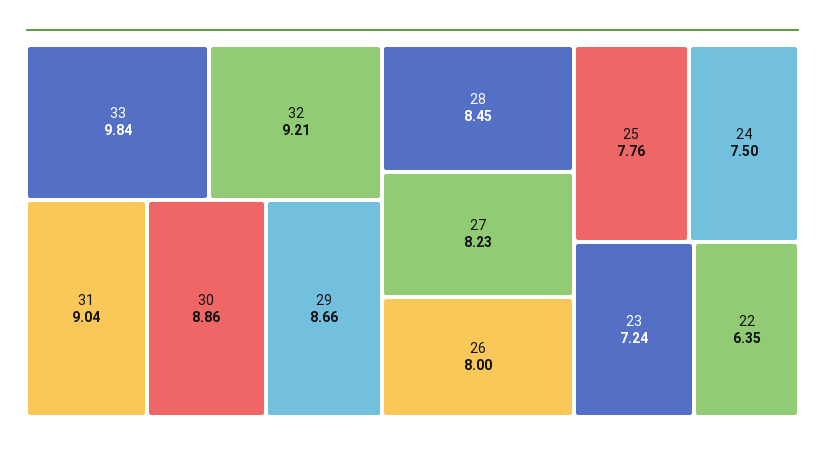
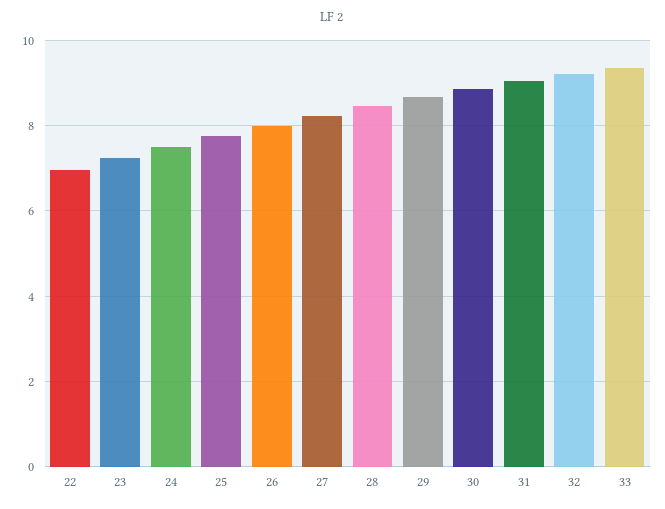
  {
-   "33": 9.84,
+   "33": 9.4,
    "32": 9.21,
    "31": 9.04,
    "30": 8.86,
    "29": 8.66,
    "28": 8.45,
    "27": 8.23,
    "26": 8,
    "25": 7.76,
    "24": 7.5,
    "23": 7.24,
-   "22": 6.35
+   "22": 7
  }

